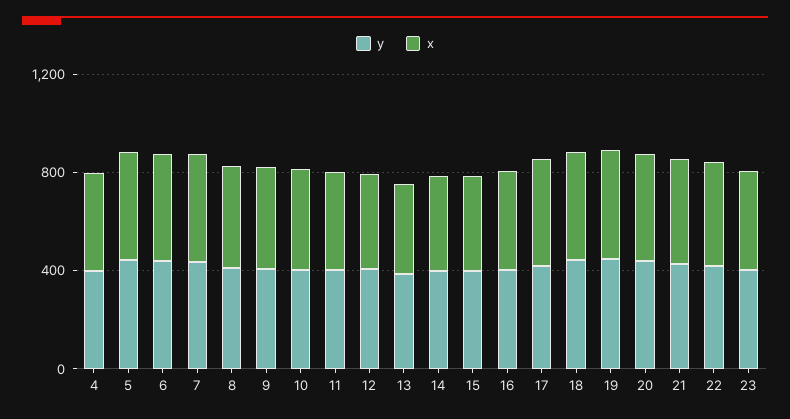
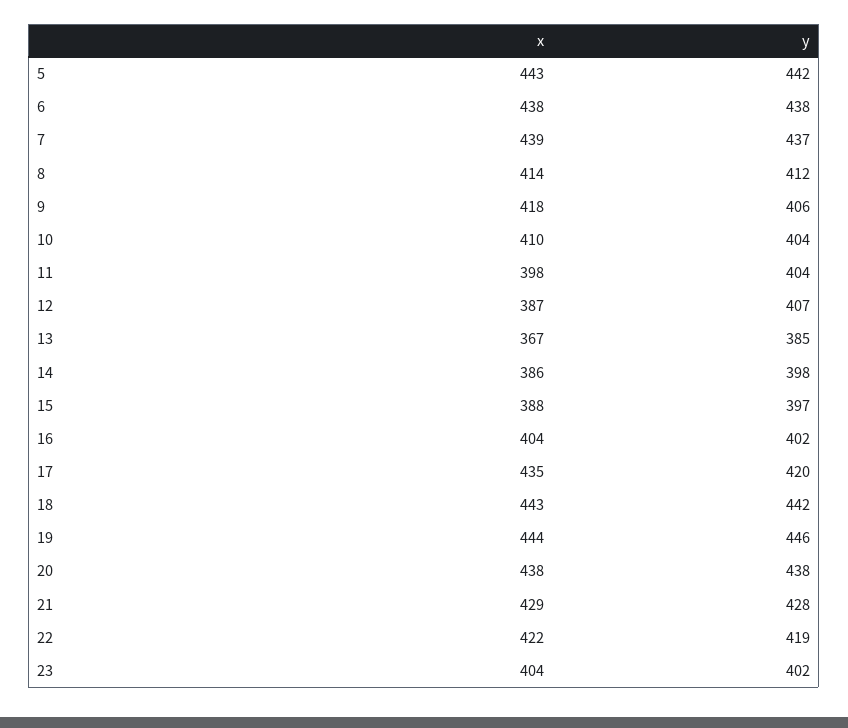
  {
    "y": {
-     "4": 400,
      "5": 442,
      "6": 438,
      "7": 437,
      "8": 412,
      "9": 406,
      "10": 404,
      "11": 404,
      "12": 407,
      "13": 385,
      "14": 398,
      "15": 397,
      "16": 402,
      "17": 420,
      "18": 442,
      "19": 446,
      "20": 438,
      "21": 428,
      "22": 419,
      "23": 402
    },
    "x": {
-     "4": 400,
      "5": 443,
      "6": 438,
      "7": 439,
      "8": 414,
      "9": 418,
      "10": 410,
      "11": 398,
      "12": 387,
      "13": 367,
      "14": 386,
      "15": 388,
      "16": 404,
      "17": 435,
      "18": 443,
      "19": 444,
      "20": 438,
      "21": 429,
      "22": 422,
      "23": 404
    }
  }

